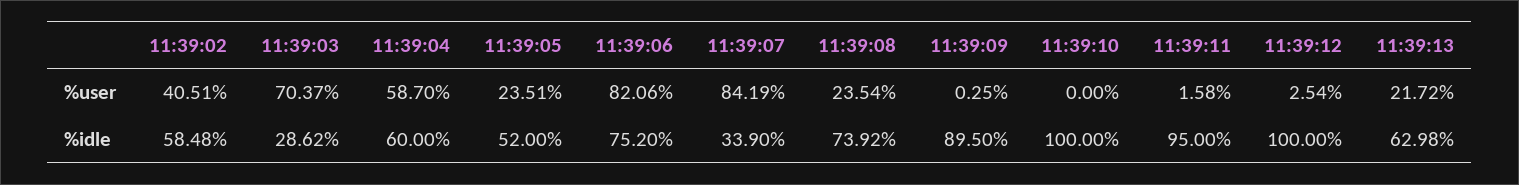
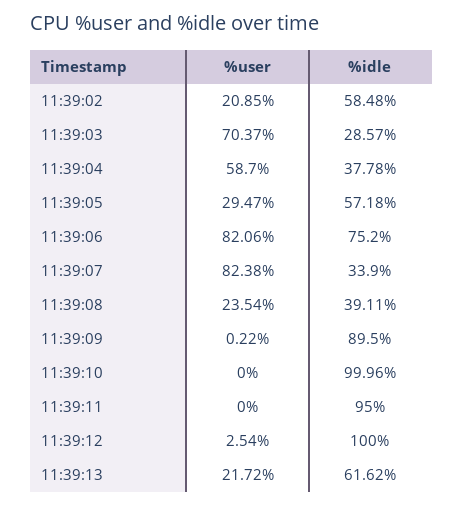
  {
    "11:39:02": {
-     "%user": 40.51,
+     "%user": 20.85,
      "%idle": 58.48
    },
    "11:39:03": {
      "%user": 70.37,
-     "%idle": 28.62
+     "%idle": 28.57
    },
    "11:39:04": {
      "%user": 58.7,
-     "%idle": 60
+     "%idle": 37.78
    },
    "11:39:05": {
-     "%user": 23.51,
+     "%user": 29.47,
-     "%idle": 52
+     "%idle": 57.18
    },
    "11:39:06": {
      "%user": 82.06,
      "%idle": 75.2
    },
    "11:39:07": {
-     "%user": 84.19,
+     "%user": 82.38,
      "%idle": 33.9
    },
    "11:39:08": {
      "%user": 23.54,
-     "%idle": 73.92
+     "%idle": 39.11
    },
    "11:39:09": {
-     "%user": 0.25,
+     "%user": 0.22,
      "%idle": 89.5
    },
    "11:39:10": {
      "%user": 0,
-     "%idle": 100
+     "%idle": 99.96
    },
    "11:39:11": {
-     "%user": 1.58,
+     "%user": 0,
      "%idle": 95
    },
    "11:39:12": {
      "%user": 2.54,
      "%idle": 100
    },
    "11:39:13": {
      "%user": 21.72,
-     "%idle": 62.98
+     "%idle": 61.62
    }
  }

